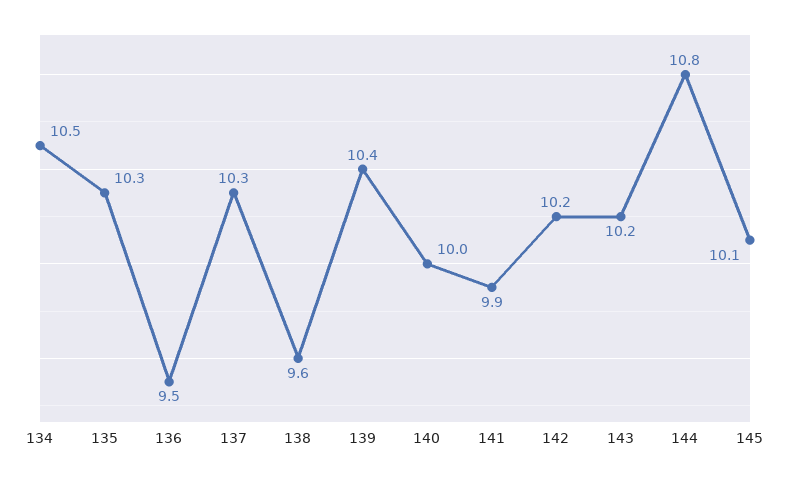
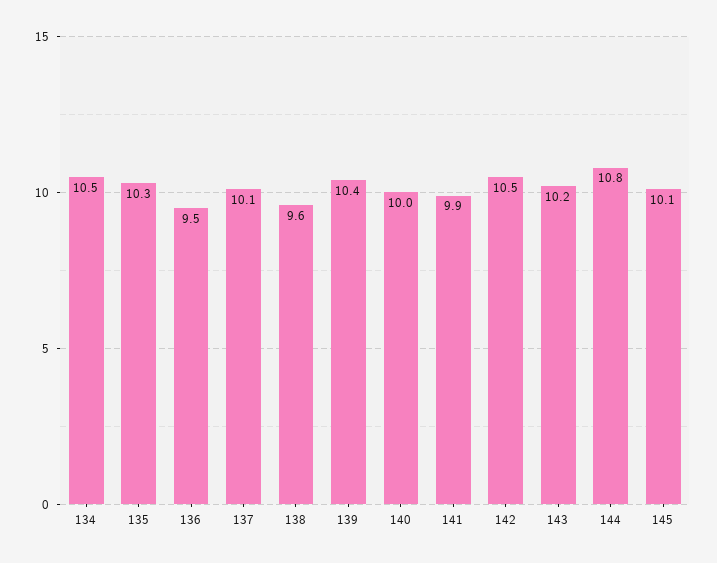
  {
    "134": 10.5,
    "135": 10.3,
    "136": 9.5,
-   "137": 10.3,
+   "137": 10.1,
    "138": 9.6,
    "139": 10.4,
    "140": 10,
    "141": 9.9,
-   "142": 10.2,
+   "142": 10.5,
    "143": 10.2,
    "144": 10.8,
    "145": 10.1
  }

